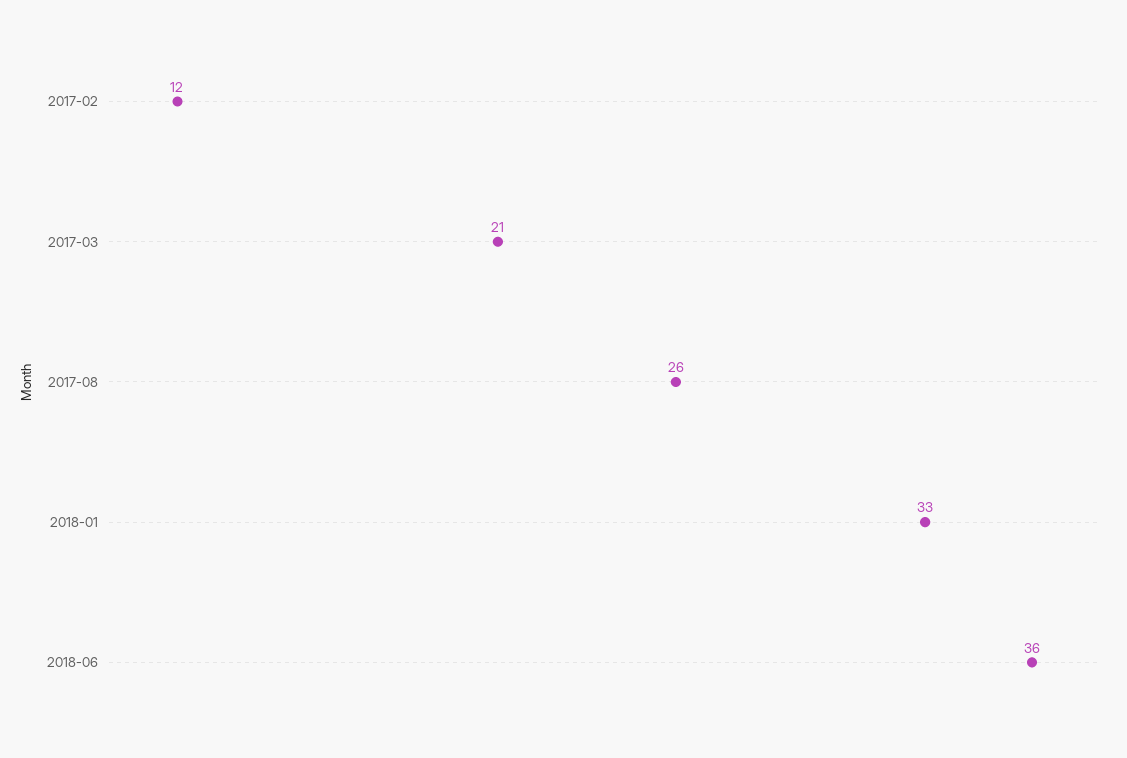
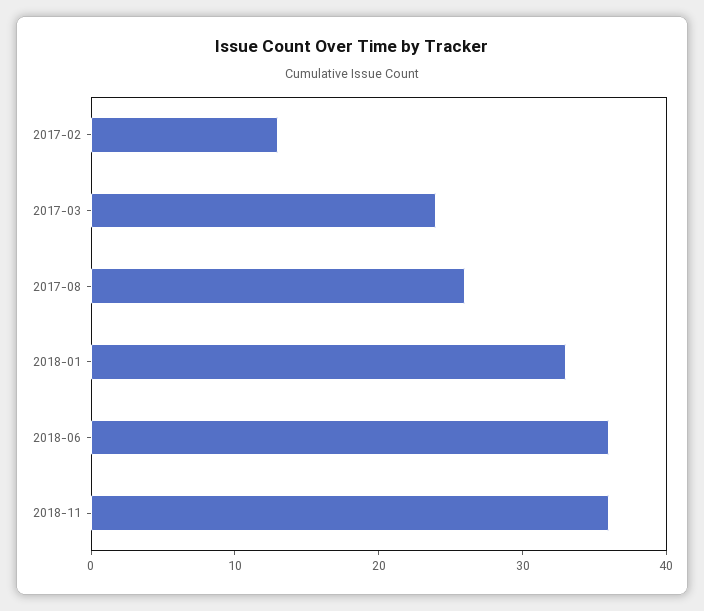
  {
-   "2017-02": 12,
+   "2017-02": 13,
-   "2017-03": 21,
+   "2017-03": 24,
    "2017-08": 26,
    "2018-01": 33,
-   "2018-06": 36
+   "2018-06": 36,
+   "2018-11": 36
  }

